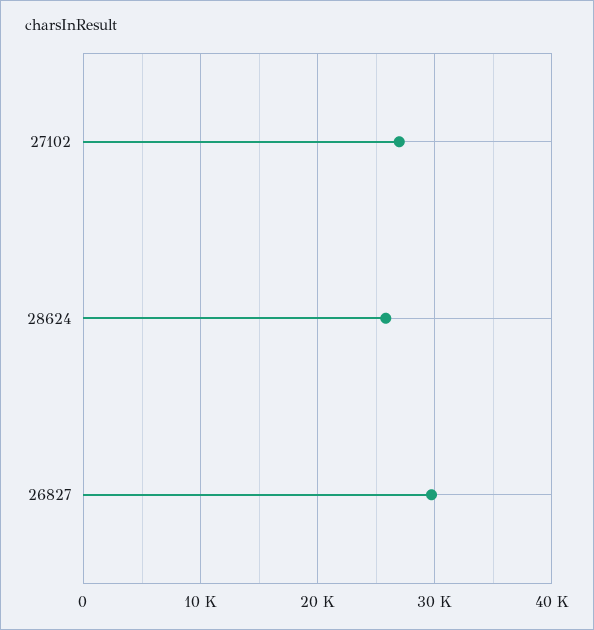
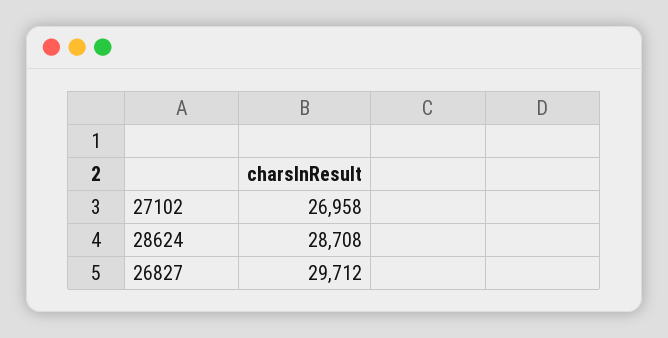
  {
    "27102": 26958,
-   "28624": 26000,
+   "28624": 28708,
    "26827": 29712
  }

